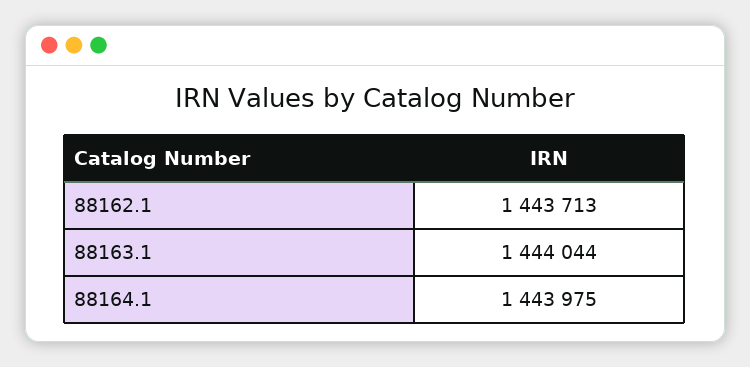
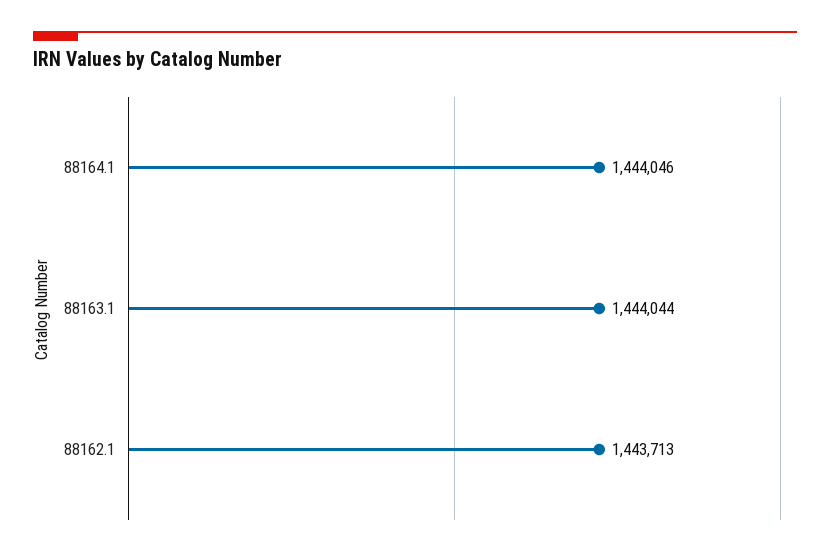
  {
    "88162.1": 1443713,
    "88163.1": 1444044,
-   "88164.1": 1443975
+   "88164.1": 1444046
  }

